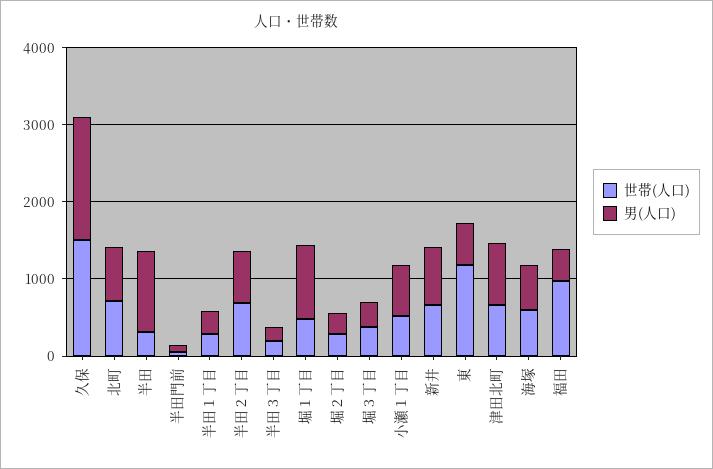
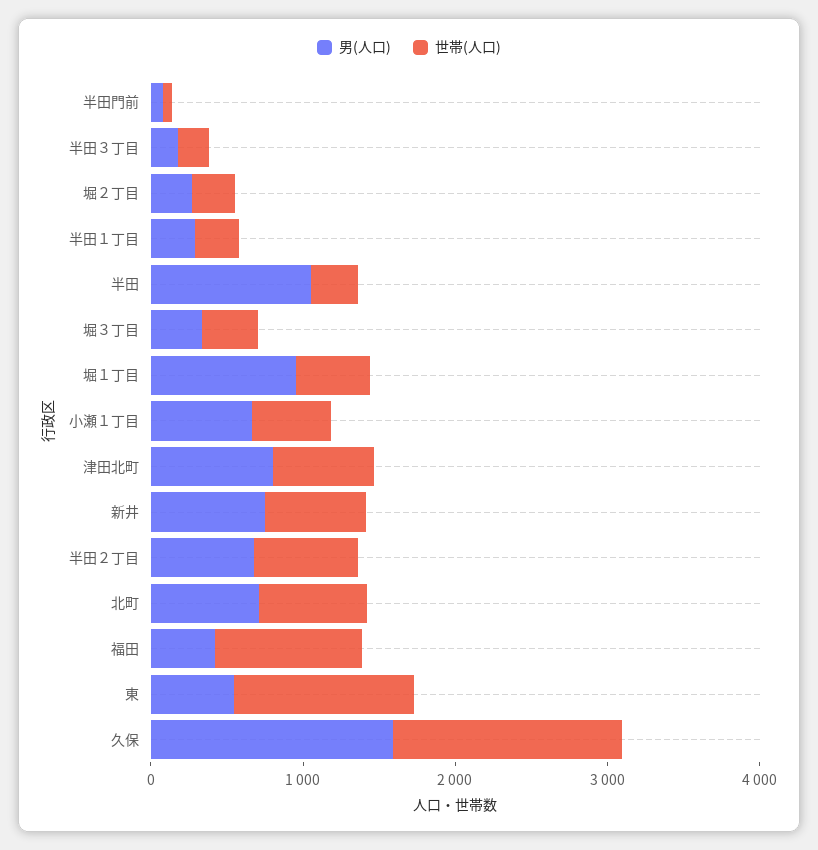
  {
    "世帯(人口)": {
      "久保": 1600,
      "北町": 800,
      "半田": 400,
      "半田門前": 0,
      "半田１丁目": 200,
      "半田２丁目": 600,
      "半田３丁目": 200,
      "堀１丁目": 400,
      "堀２丁目": 200,
      "堀３丁目": 400,
      "小瀬１丁目": 600,
      "新井": 600,
      "東": 1200,
      "津田北町": 600,
-     "海塚": 600,
      "福田": 1000
    },
    "男(人口)": {
      "久保": 1600,
      "北町": 800,
      "半田": 1000,
      "半田門前": 0,
      "半田１丁目": 200,
      "半田２丁目": 600,
      "半田３丁目": 200,
      "堀１丁目": 1000,
      "堀２丁目": 200,
      "堀３丁目": 400,
      "小瀬１丁目": 600,
      "新井": 800,
      "東": 600,
      "津田北町": 800,
-     "海塚": 600,
      "福田": 400
    }
  }

